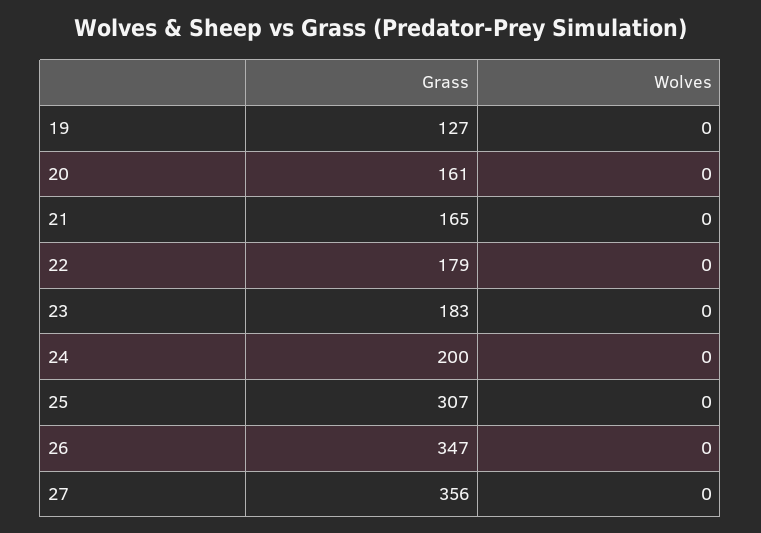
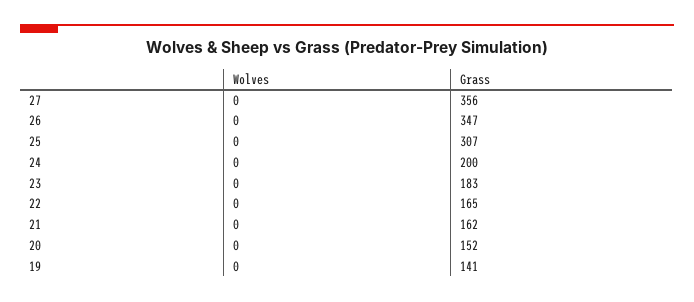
  {
    "Grass": {
-     "19": 127,
+     "19": 141,
-     "20": 161,
+     "20": 152,
-     "21": 165,
+     "21": 162,
-     "22": 179,
+     "22": 165,
      "23": 183,
      "24": 200,
      "25": 307,
      "26": 347,
      "27": 356
    },
    "Wolves": {
      "19": 0,
      "20": 0,
      "21": 0,
      "22": 0,
      "23": 0,
      "24": 0,
      "25": 0,
      "26": 0,
      "27": 0
    }
  }

